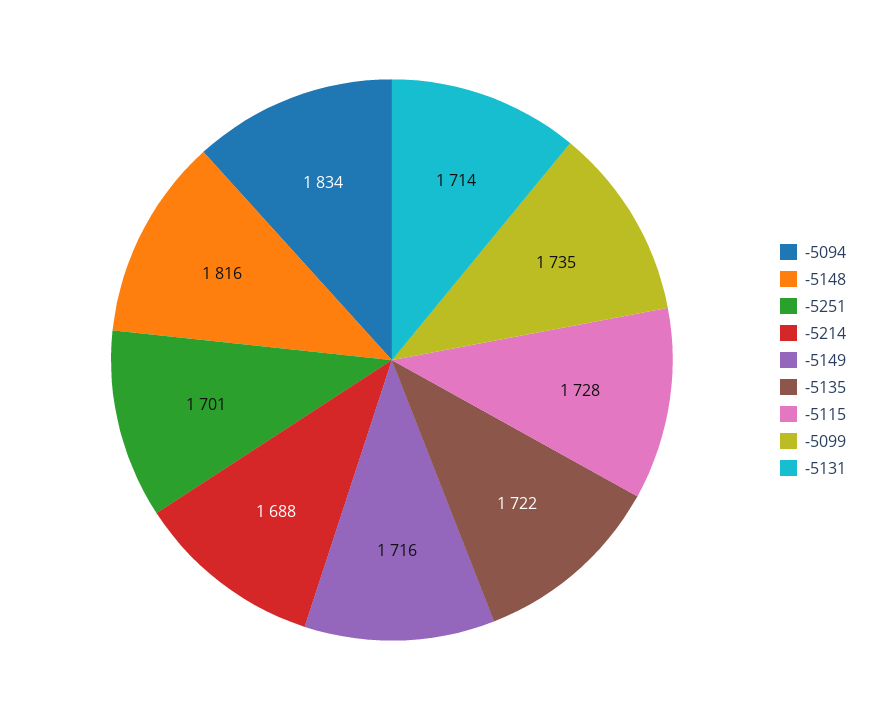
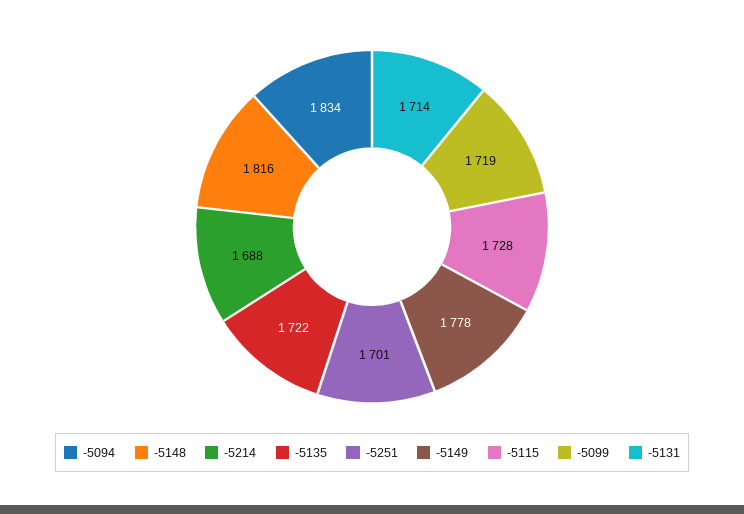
  {
    "-5094": 1834,
    "-5148": 1816,
    "-5251": 1701,
    "-5214": 1688,
-   "-5149": 1716,
+   "-5149": 1778,
    "-5135": 1722,
    "-5115": 1728,
-   "-5099": 1735,
+   "-5099": 1719,
    "-5131": 1714
  }

